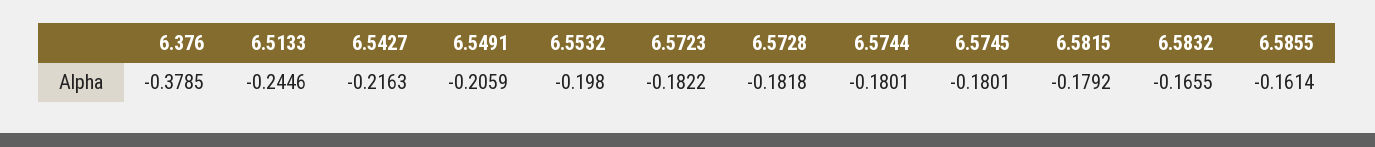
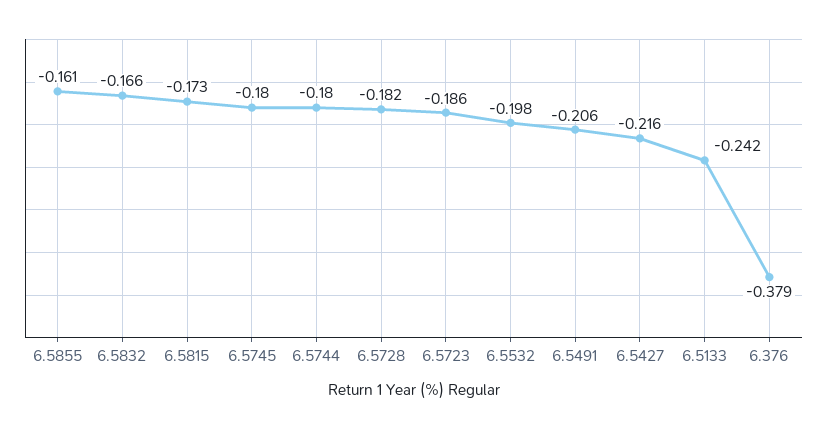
  {
    "6.376": -0.3785,
-   "6.5133": -0.2446,
+   "6.5133": -0.242,
    "6.5427": -0.2163,
    "6.5491": -0.2059,
    "6.5532": -0.198,
-   "6.5723": -0.1822,
+   "6.5723": -0.186,
    "6.5728": -0.1818,
    "6.5744": -0.1801,
    "6.5745": -0.1801,
-   "6.5815": -0.1792,
+   "6.5815": -0.173,
    "6.5832": -0.1655,
    "6.5855": -0.1614
  }

